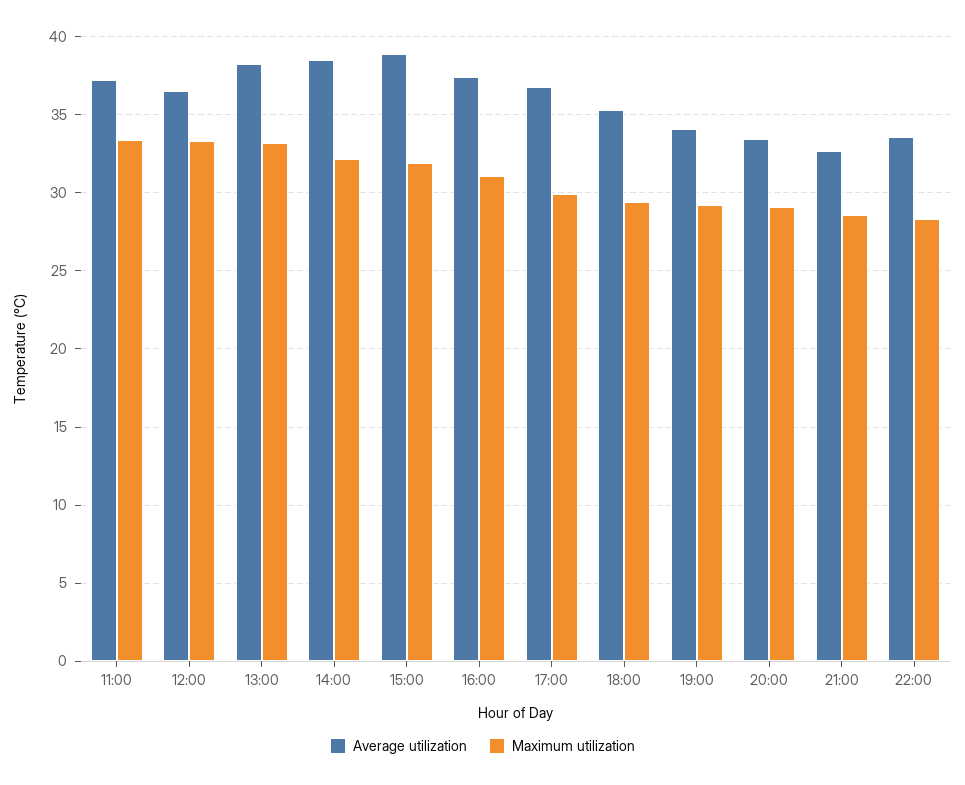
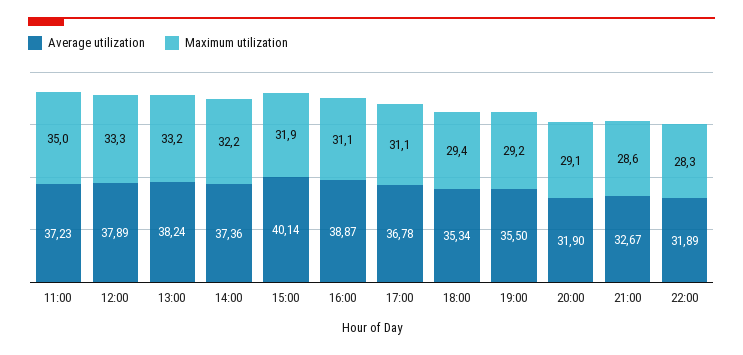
  {
    "Average utilization": {
      "11:00": 37.23,
-     "12:00": 36.5,
+     "12:00": 37.89,
      "13:00": 38.24,
-     "14:00": 38.5,
+     "14:00": 37.36,
-     "15:00": 39,
+     "15:00": 40.14,
-     "16:00": 37.5,
+     "16:00": 38.87,
      "17:00": 36.78,
      "18:00": 35.34,
-     "19:00": 34,
+     "19:00": 35.5,
-     "20:00": 33.5,
+     "20:00": 31.9,
      "21:00": 32.67,
-     "22:00": 33.5
+     "22:00": 31.89
    },
    "Maximum utilization": {
-     "11:00": 33.5,
+     "11:00": 35,
      "12:00": 33.3,
      "13:00": 33.2,
      "14:00": 32.2,
      "15:00": 31.9,
      "16:00": 31.1,
-     "17:00": 30,
+     "17:00": 31.1,
      "18:00": 29.4,
      "19:00": 29.2,
      "20:00": 29.1,
      "21:00": 28.6,
      "22:00": 28.3
    }
  }

